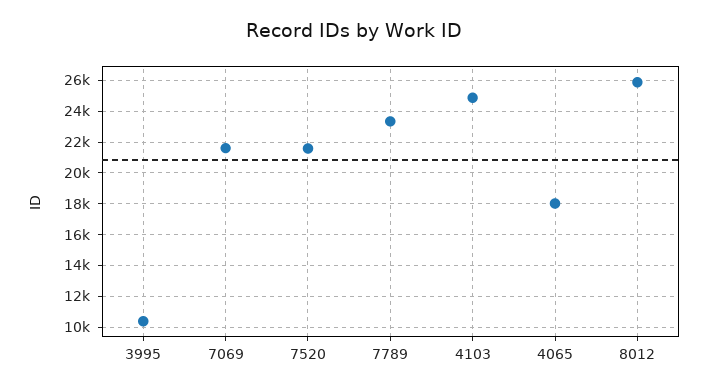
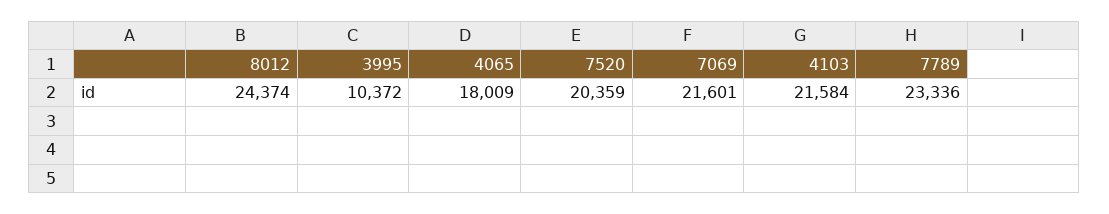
  {
    "3995": 10372,
    "7069": 21601,
-   "7520": 21500,
+   "7520": 20359,
    "7789": 23336,
-   "4103": 25000,
+   "4103": 21584,
    "4065": 18009,
-   "8012": 26000
+   "8012": 24374
  }

